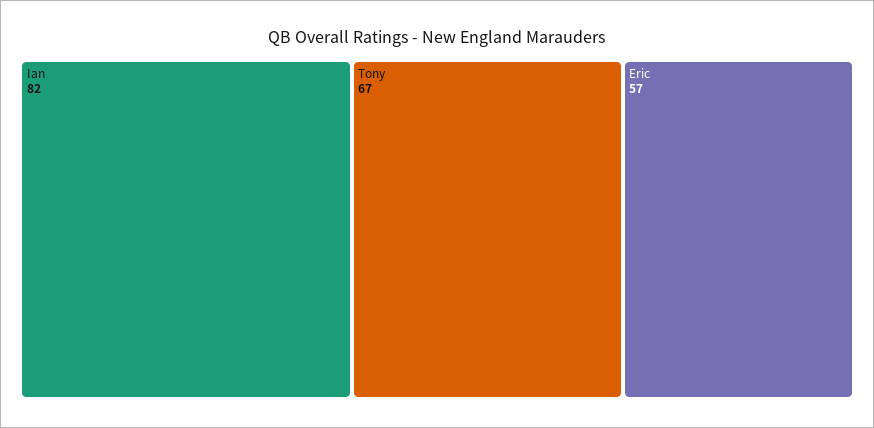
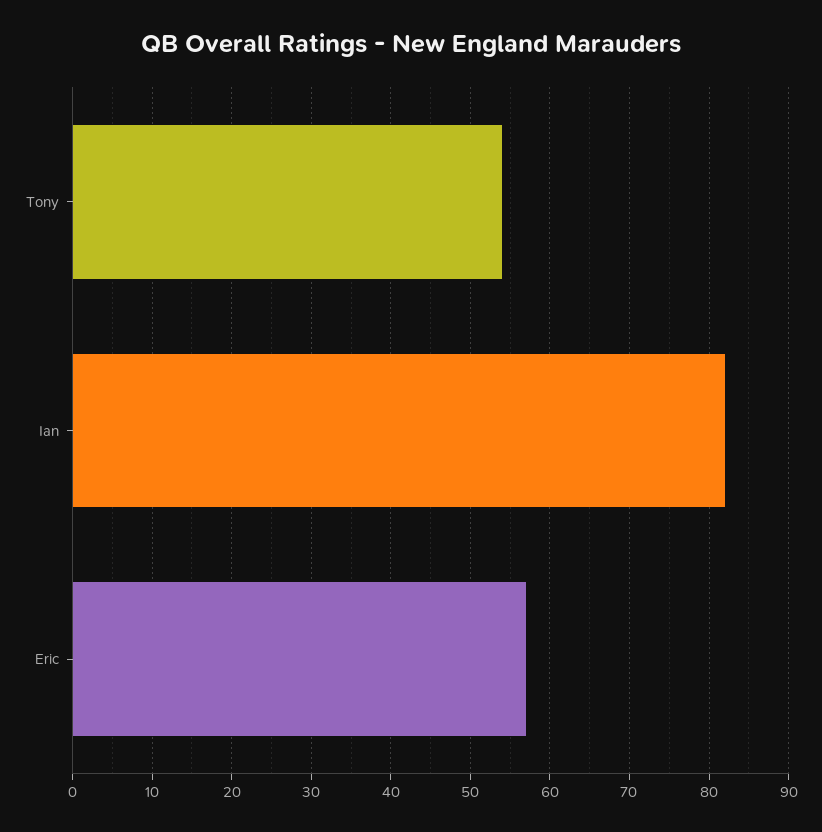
  {
    "Ian": 82,
-   "Tony": 67,
+   "Tony": 54,
    "Eric": 57
  }

